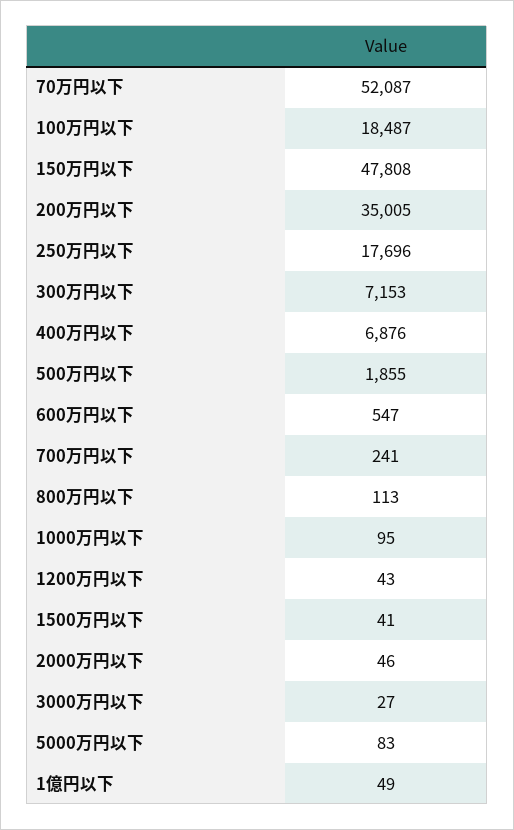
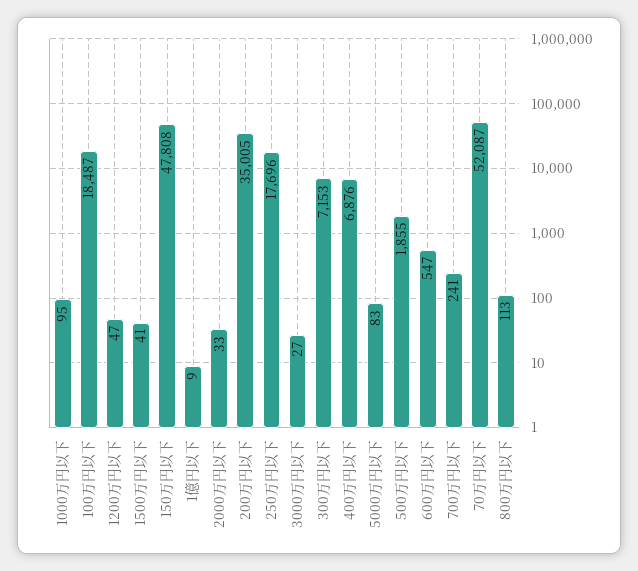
  {
    "70万円以下": 52087,
    "100万円以下": 18487,
    "150万円以下": 47808,
    "200万円以下": 35005,
    "250万円以下": 17696,
    "300万円以下": 7153,
    "400万円以下": 6876,
    "500万円以下": 1855,
    "600万円以下": 547,
    "700万円以下": 241,
    "800万円以下": 113,
    "1000万円以下": 95,
-   "1200万円以下": 43,
+   "1200万円以下": 47,
    "1500万円以下": 41,
-   "2000万円以下": 46,
+   "2000万円以下": 33,
    "3000万円以下": 27,
    "5000万円以下": 83,
-   "1億円以下": 49
+   "1億円以下": 9
  }

